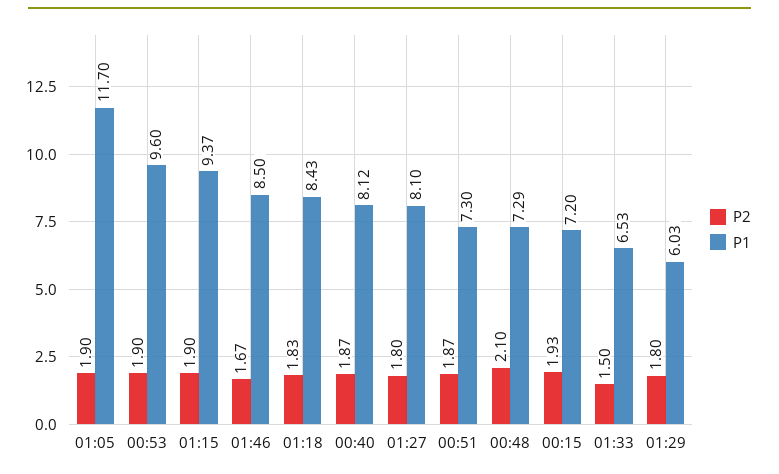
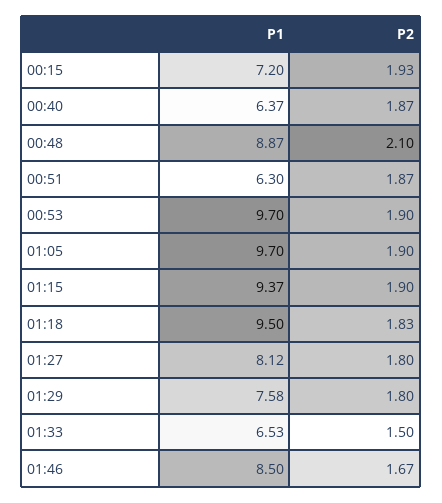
  {
    "P2": {
      "01:05": 1.9,
      "00:53": 1.9,
      "01:15": 1.9,
      "01:46": 1.67,
      "01:18": 1.83,
      "00:40": 1.87,
      "01:27": 1.8,
      "00:51": 1.87,
      "00:48": 2.1,
      "00:15": 1.93,
      "01:33": 1.5,
      "01:29": 1.8
    },
    "P1": {
-     "01:05": 11.7,
+     "01:05": 9.7,
-     "00:53": 9.6,
+     "00:53": 9.7,
      "01:15": 9.37,
      "01:46": 8.5,
-     "01:18": 8.43,
+     "01:18": 9.5,
-     "00:40": 8.12,
+     "00:40": 6.37,
-     "01:27": 8.1,
+     "01:27": 8.12,
-     "00:51": 7.3,
+     "00:51": 6.3,
-     "00:48": 7.29,
+     "00:48": 8.87,
      "00:15": 7.2,
      "01:33": 6.53,
-     "01:29": 6.03
+     "01:29": 7.58
    }
  }

